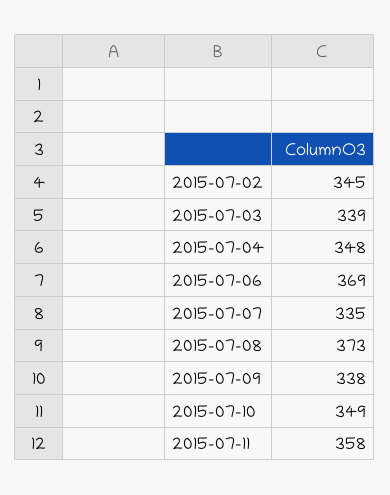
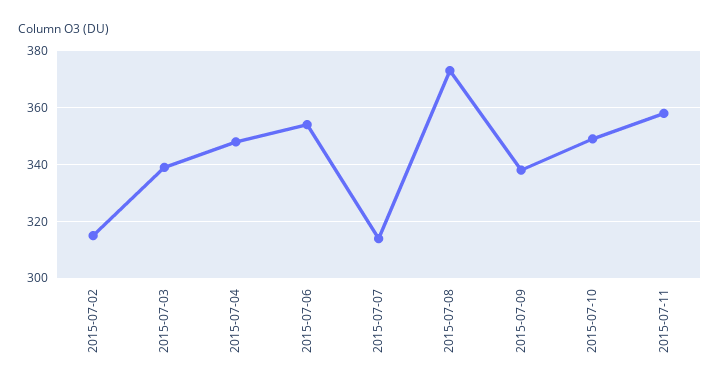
  {
-   "2015-07-02": 345,
+   "2015-07-02": 315,
    "2015-07-03": 339,
    "2015-07-04": 348,
-   "2015-07-06": 369,
+   "2015-07-06": 355,
-   "2015-07-07": 335,
+   "2015-07-07": 315,
    "2015-07-08": 373,
    "2015-07-09": 338,
    "2015-07-10": 349,
    "2015-07-11": 358
  }

